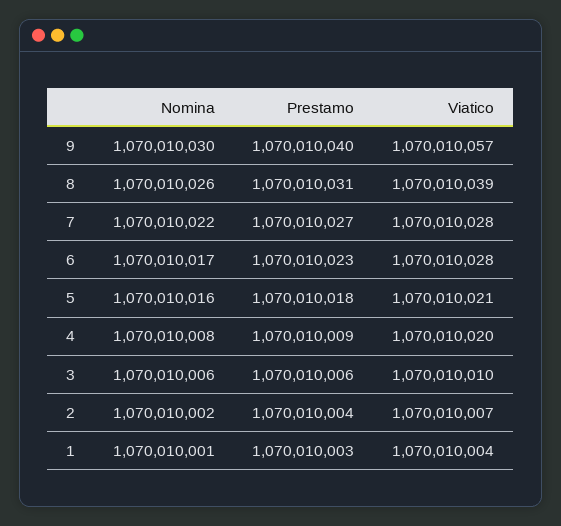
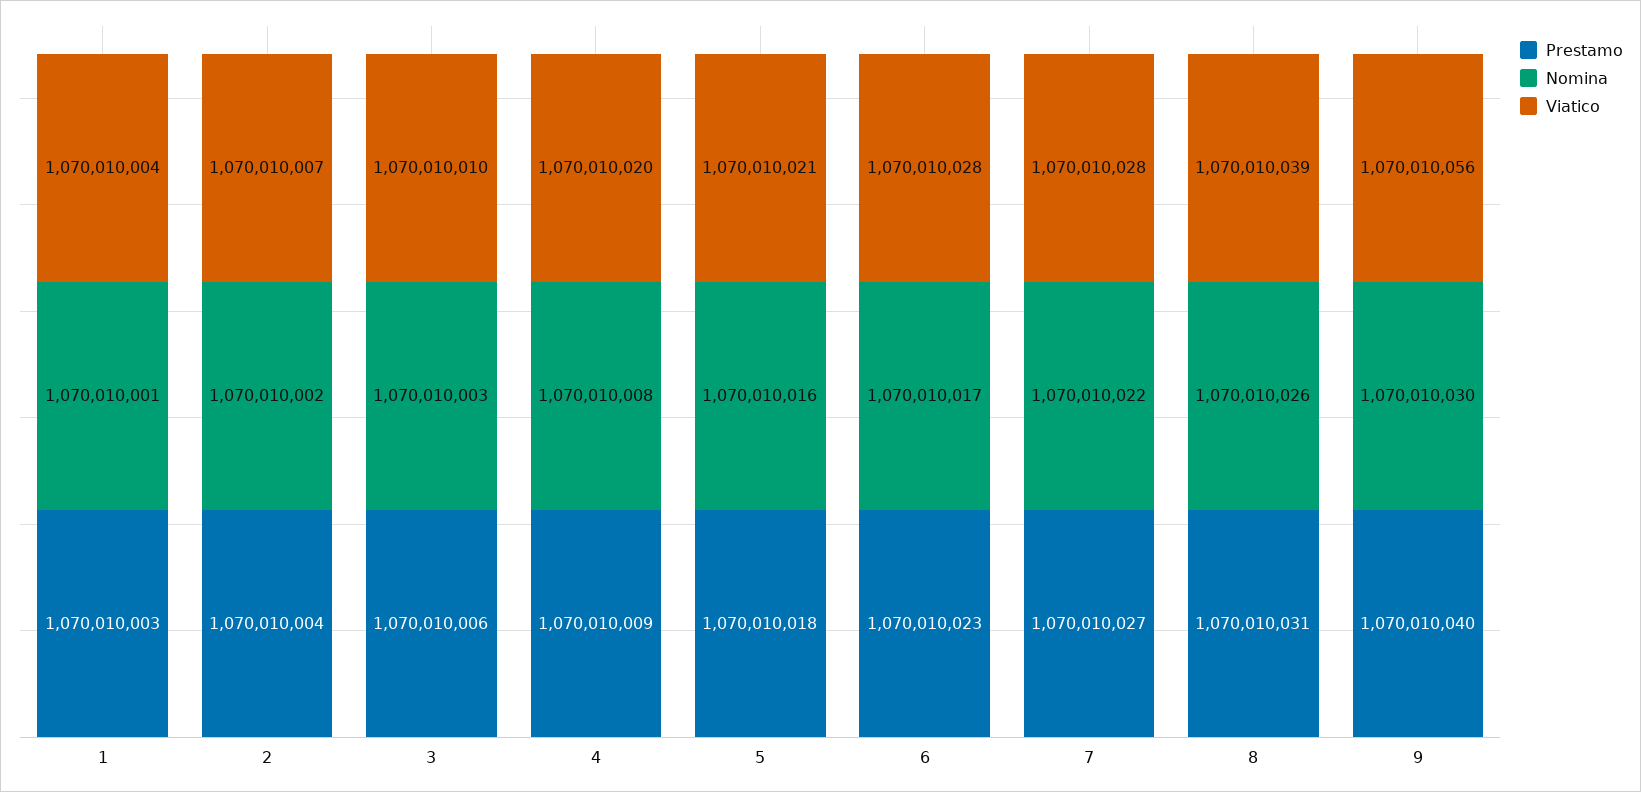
  {
    "Nomina": {
      "9": 1070010030,
      "8": 1070010026,
      "7": 1070010022,
      "6": 1070010017,
      "5": 1070010016,
      "4": 1070010008,
-     "3": 1070010006,
+     "3": 1070010003,
      "2": 1070010002,
      "1": 1070010001
    },
    "Prestamo": {
      "9": 1070010040,
      "8": 1070010031,
      "7": 1070010027,
      "6": 1070010023,
      "5": 1070010018,
      "4": 1070010009,
      "3": 1070010006,
      "2": 1070010004,
      "1": 1070010003
    },
    "Viatico": {
-     "9": 1070010057,
+     "9": 1070010056,
      "8": 1070010039,
      "7": 1070010028,
      "6": 1070010028,
      "5": 1070010021,
      "4": 1070010020,
      "3": 1070010010,
      "2": 1070010007,
      "1": 1070010004
    }
  }

